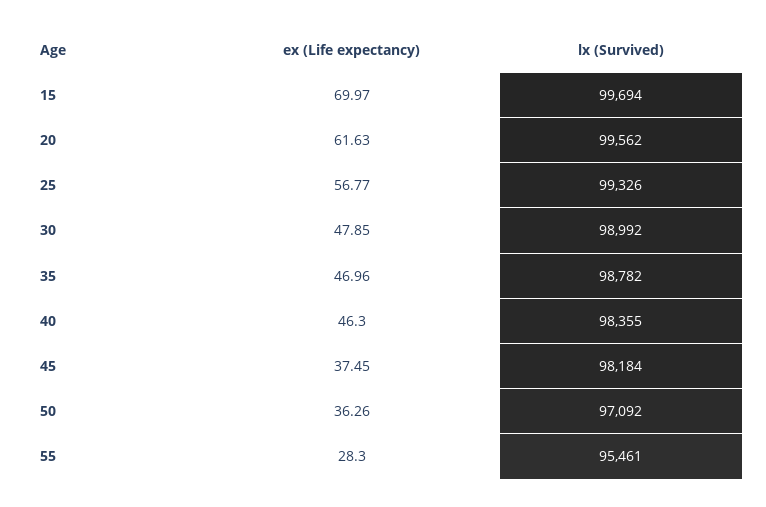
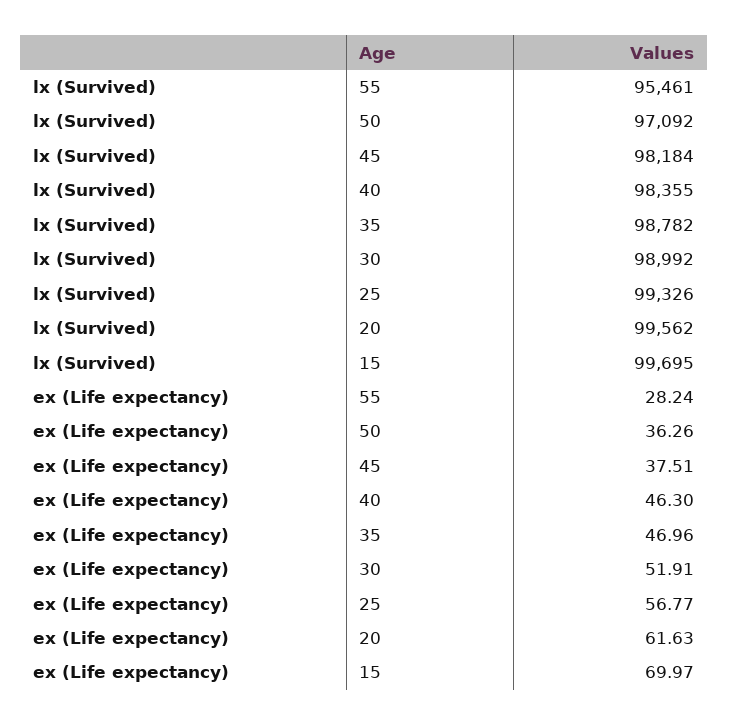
  {
    "ex (Life expectancy)": {
      "15": 69.97,
      "20": 61.63,
      "25": 56.77,
-     "30": 47.85,
+     "30": 51.91,
      "35": 46.96,
      "40": 46.3,
-     "45": 37.45,
+     "45": 37.51,
      "50": 36.26,
-     "55": 28.3
+     "55": 28.24
    },
    "lx (Survived)": {
-     "15": 99694,
+     "15": 99695,
      "20": 99562,
      "25": 99326,
      "30": 98992,
      "35": 98782,
      "40": 98355,
      "45": 98184,
      "50": 97092,
      "55": 95461
    }
  }

